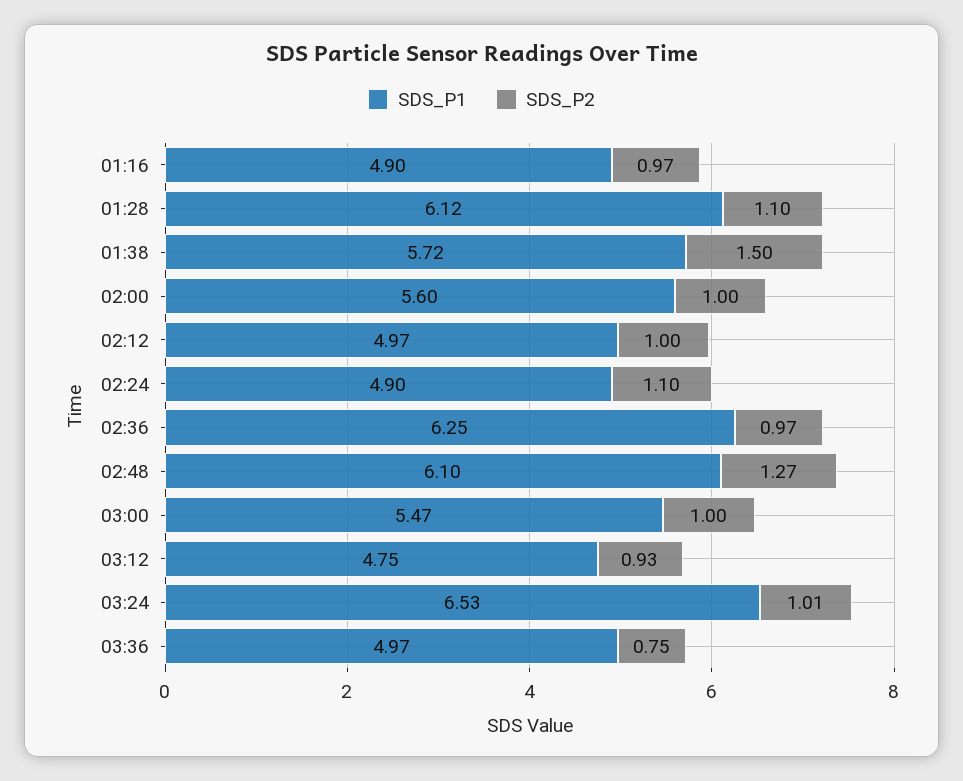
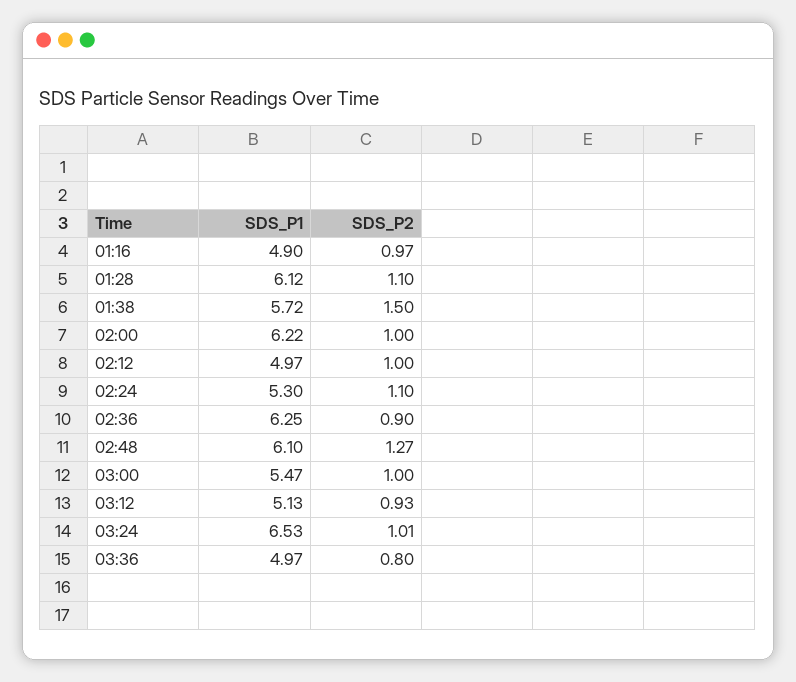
  {
    "SDS_P1": {
      "01:16": 4.9,
      "01:28": 6.12,
      "01:38": 5.72,
-     "02:00": 5.6,
+     "02:00": 6.22,
      "02:12": 4.97,
-     "02:24": 4.9,
+     "02:24": 5.3,
      "02:36": 6.25,
      "02:48": 6.1,
      "03:00": 5.47,
-     "03:12": 4.75,
+     "03:12": 5.13,
      "03:24": 6.53,
      "03:36": 4.97
    },
    "SDS_P2": {
      "01:16": 0.97,
      "01:28": 1.1,
      "01:38": 1.5,
      "02:00": 1,
      "02:12": 1,
      "02:24": 1.1,
-     "02:36": 0.97,
+     "02:36": 0.9,
      "02:48": 1.27,
      "03:00": 1,
      "03:12": 0.93,
      "03:24": 1.01,
-     "03:36": 0.75
+     "03:36": 0.8
    }
  }

